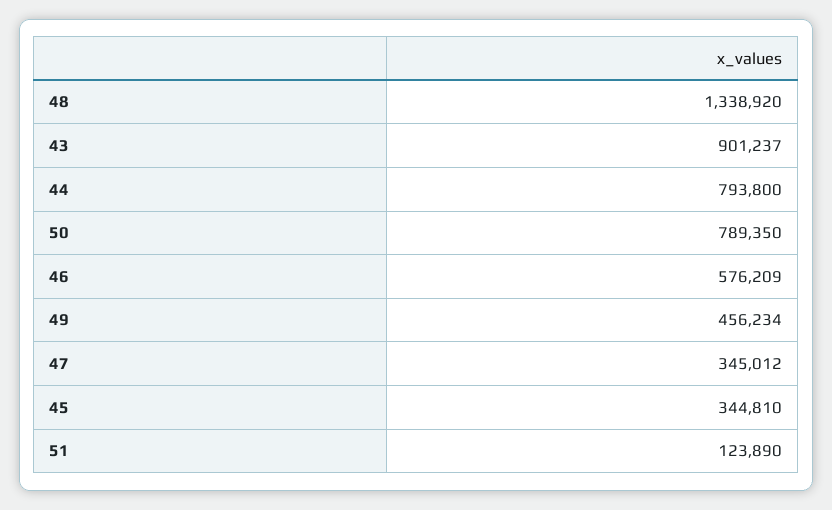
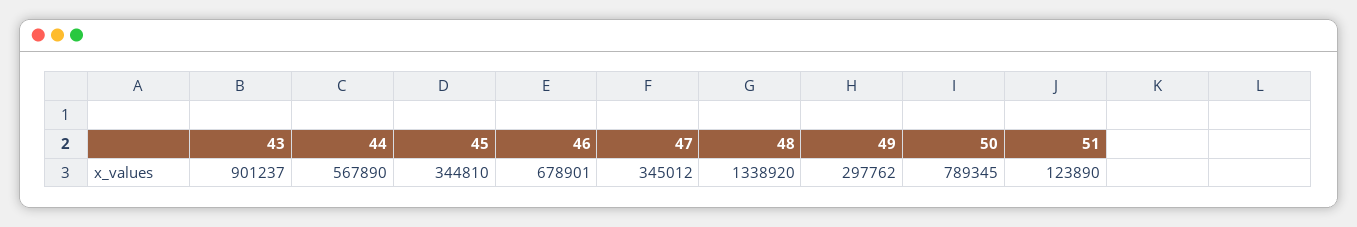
  {
    "48": 1338920,
    "43": 901237,
-   "44": 793800,
+   "44": 567890,
-   "50": 789350,
+   "50": 789345,
-   "46": 576209,
+   "46": 678901,
-   "49": 456234,
+   "49": 297762,
    "47": 345012,
    "45": 344810,
    "51": 123890
  }

